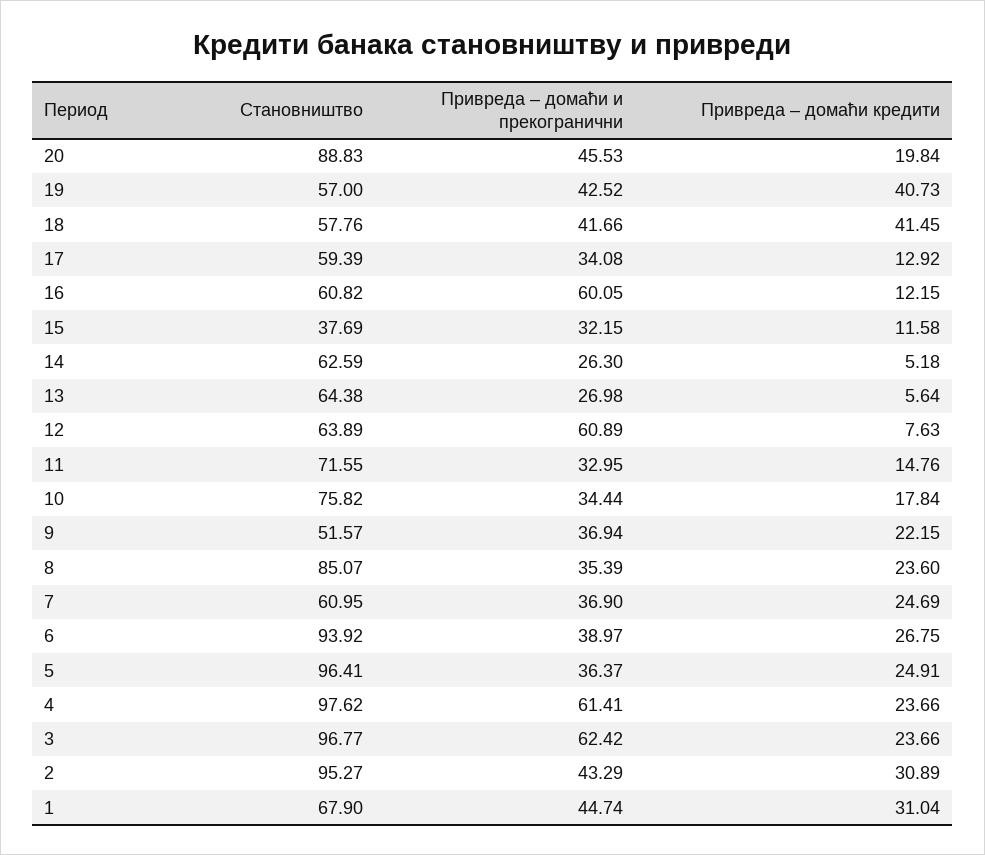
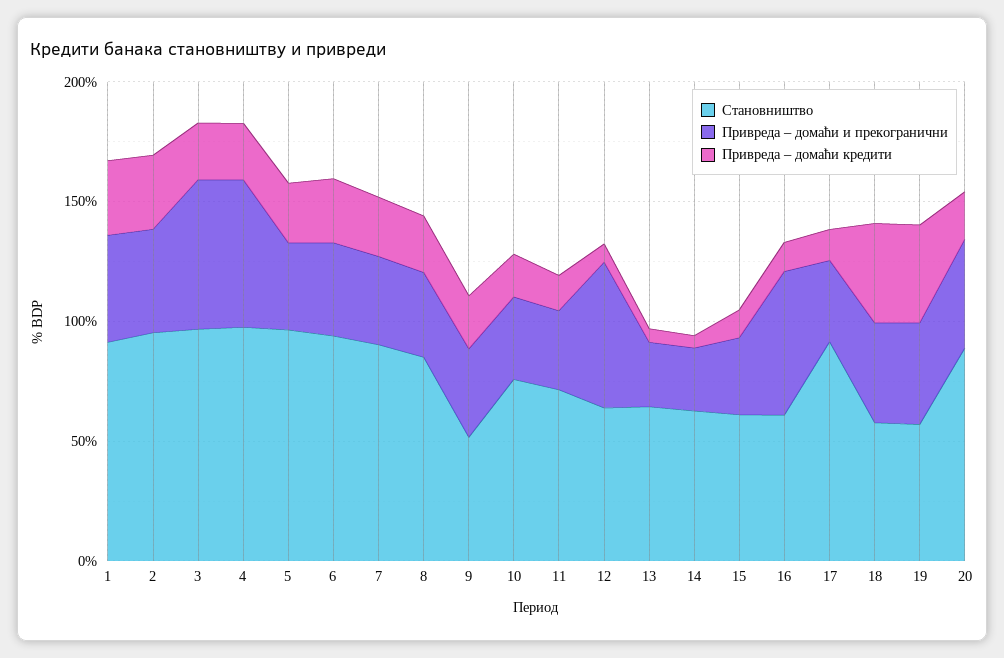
  {
    "Становништво": {
      "20": 88.83,
      "19": 57,
      "18": 57.76,
-     "17": 59.39,
+     "17": 90,
      "16": 60.82,
-     "15": 37.69,
+     "15": 60,
      "14": 62.59,
      "13": 64.38,
      "12": 63.89,
      "11": 71.55,
      "10": 75.82,
      "9": 51.57,
      "8": 85.07,
-     "7": 60.95,
+     "7": 90,
      "6": 93.92,
      "5": 96.41,
      "4": 97.62,
      "3": 96.77,
      "2": 95.27,
-     "1": 67.9
+     "1": 90
    },
    "Привреда – домаћи и прекогранични": {
      "20": 45.53,
      "19": 42.52,
      "18": 41.66,
      "17": 34.08,
      "16": 60.05,
      "15": 32.15,
      "14": 26.3,
      "13": 26.98,
      "12": 60.89,
      "11": 32.95,
      "10": 34.44,
      "9": 36.94,
      "8": 35.39,
      "7": 36.9,
      "6": 38.97,
      "5": 36.37,
      "4": 61.41,
      "3": 62.42,
      "2": 43.29,
      "1": 44.74
    },
    "Привреда – домаћи кредити": {
      "20": 19.84,
      "19": 40.73,
      "18": 41.45,
      "17": 12.92,
      "16": 12.15,
      "15": 11.58,
      "14": 5.18,
      "13": 5.64,
      "12": 7.63,
      "11": 14.76,
      "10": 17.84,
      "9": 22.15,
      "8": 23.6,
      "7": 24.69,
      "6": 26.75,
      "5": 24.91,
      "4": 23.66,
      "3": 23.66,
      "2": 30.89,
      "1": 31.04
    }
  }

